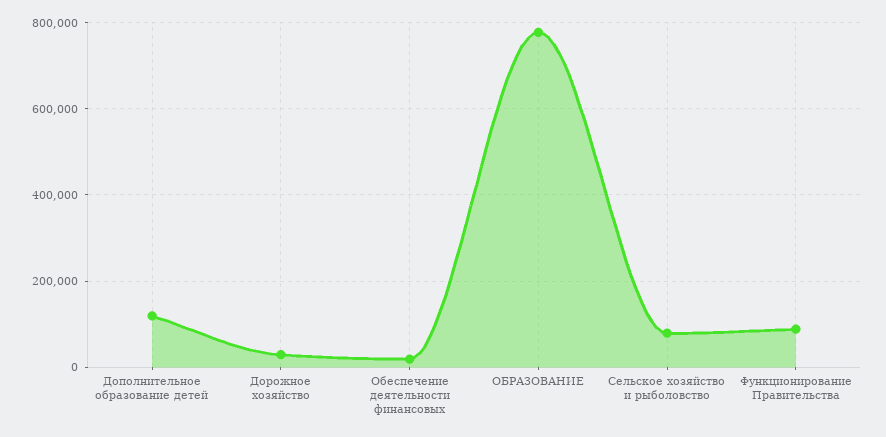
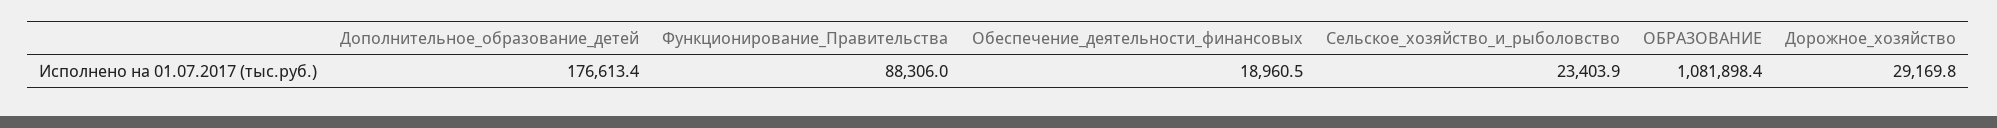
  {
-   "Дополнительное образование детей": 120000,
+   "Дополнительное образование детей": 176613.4,
    "Дорожное хозяйство": 29169.8,
    "Обеспечение деятельности финансовых": 18960.5,
-   "ОБРАЗОВАНИЕ": 780000,
+   "ОБРАЗОВАНИЕ": 1081898.4,
-   "Сельское хозяйство и рыболовство": 80000,
+   "Сельское хозяйство и рыболовство": 23403.9,
    "Функционирование Правительства": 88306
  }

